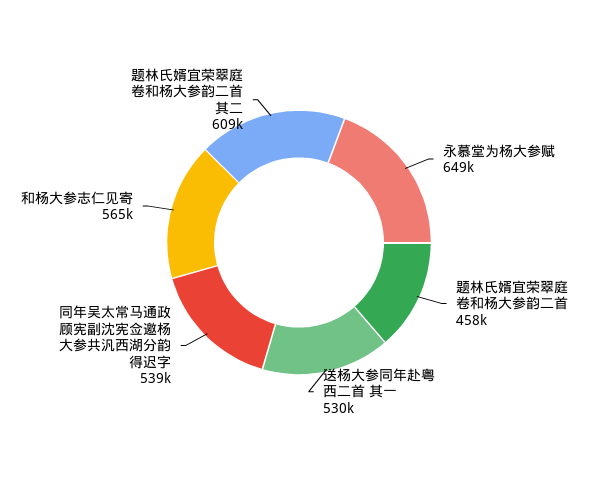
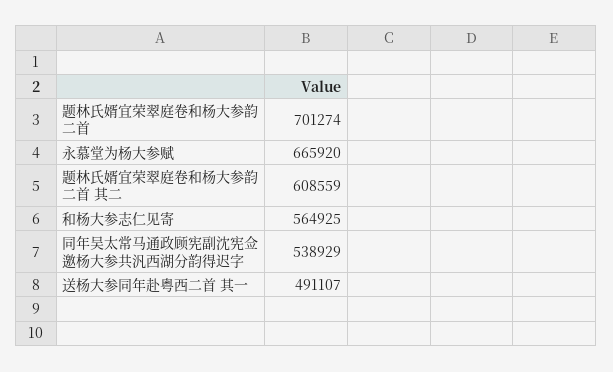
  {
-   "永慕堂为杨大参赋": 649000,
+   "永慕堂为杨大参赋": 665920,
-   "题林氏婿宜荣翠庭卷和杨大参韵二首": 458000,
+   "题林氏婿宜荣翠庭卷和杨大参韵二首": 701274,
-   "送杨大参同年赴粤西二首 其一": 530000,
+   "送杨大参同年赴粤西二首 其一": 491107,
    "同年吴太常马通政顾宪副沈宪佥邀杨大参共汎西湖分韵得迟字": 538929,
    "和杨大参志仁见寄": 564925,
    "题林氏婿宜荣翠庭卷和杨大参韵二首 其二": 608559
  }

